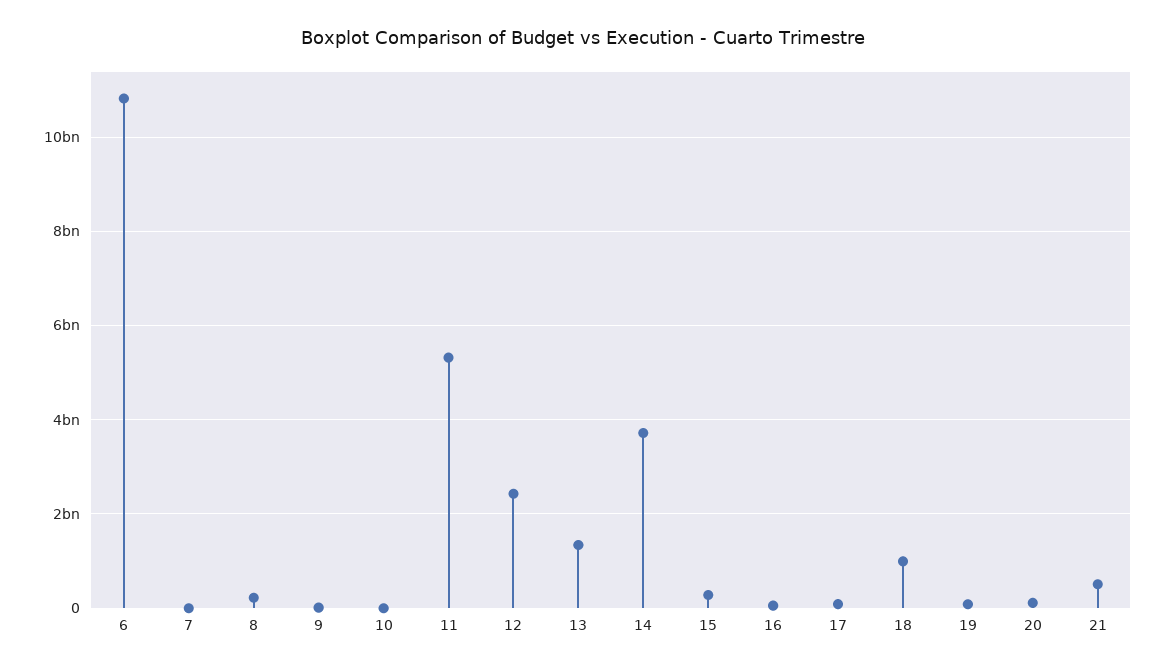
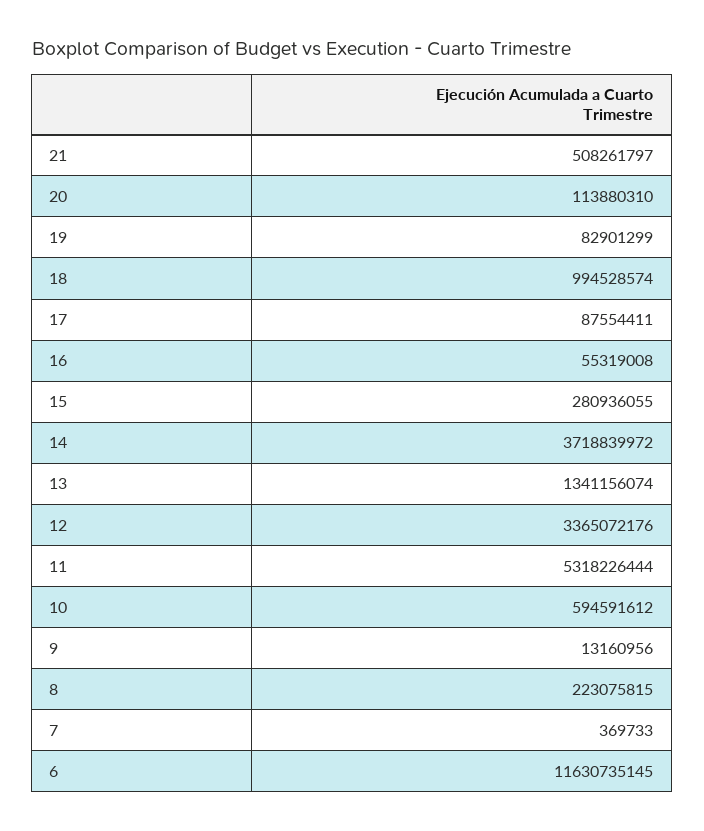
  {
-   "6": 10800000000,
+   "6": 11630735145,
    "7": 369733,
    "8": 223075815,
    "9": 13160956,
-   "10": 0,
+   "10": 594591612,
    "11": 5318226444,
-   "12": 2400000000,
+   "12": 3365072176,
    "13": 1341156074,
    "14": 3718839972,
    "15": 280936055,
    "16": 55319008,
    "17": 87554411,
    "18": 994528574,
    "19": 82901299,
    "20": 113880310,
    "21": 508261797
  }

